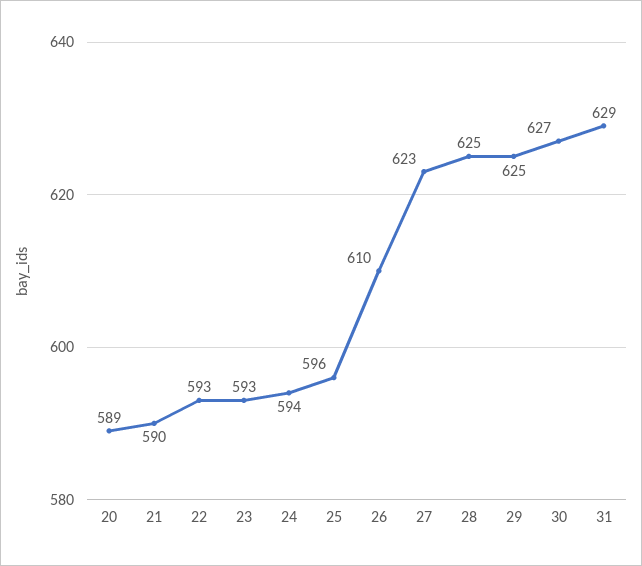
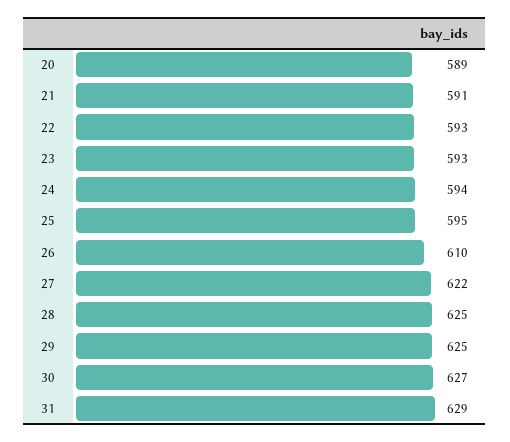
  {
    "20": 589,
-   "21": 590,
+   "21": 591,
    "22": 593,
    "23": 593,
    "24": 594,
-   "25": 596,
+   "25": 595,
    "26": 610,
-   "27": 623,
+   "27": 622,
    "28": 625,
    "29": 625,
    "30": 627,
    "31": 629
  }

